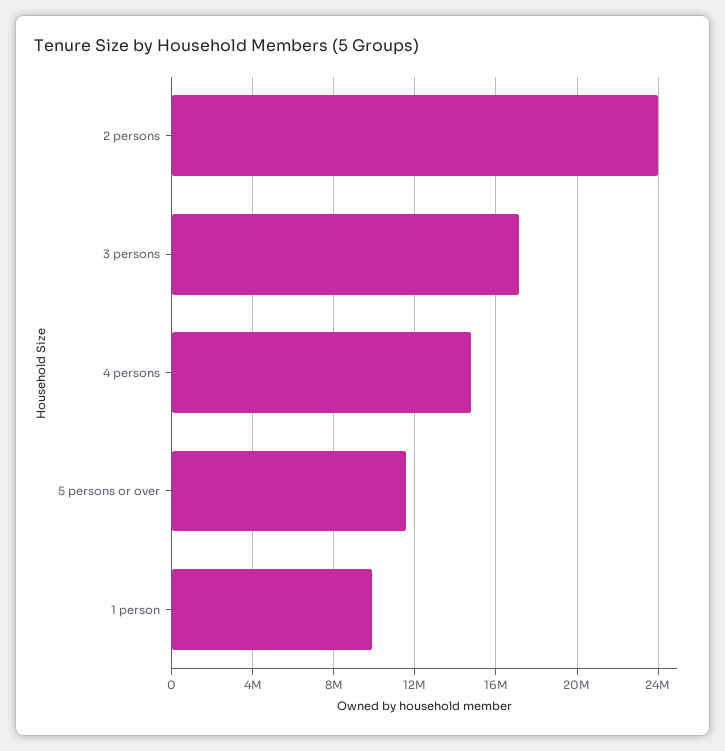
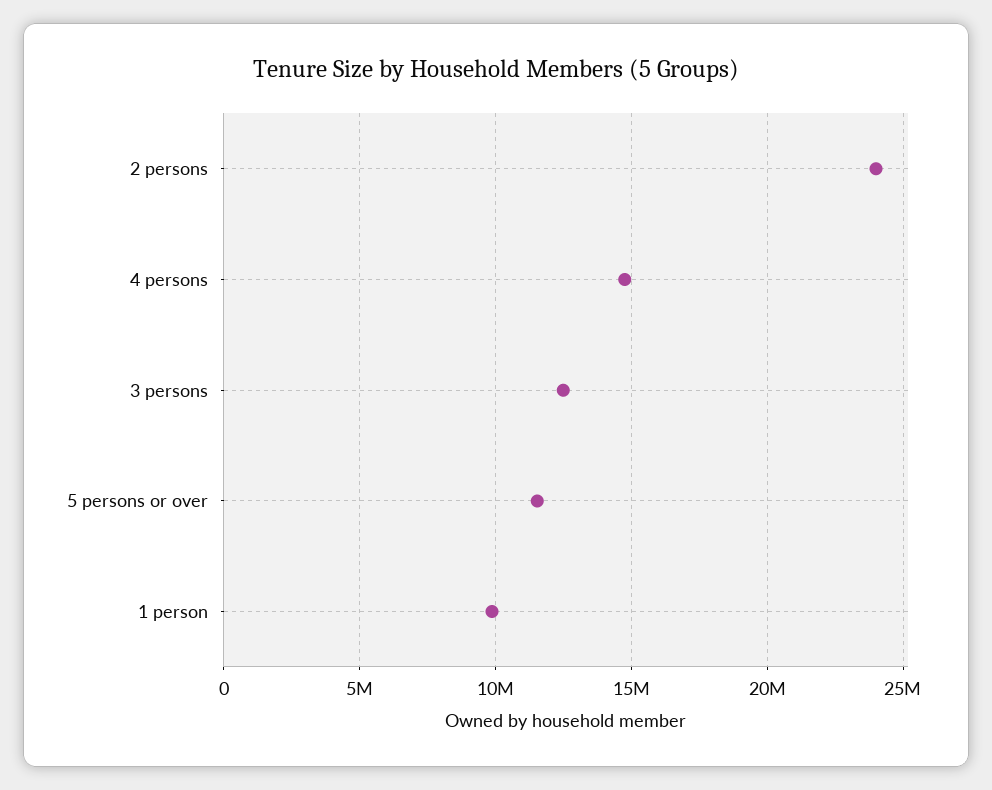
  {
    "2 persons": 24000000,
-   "3 persons": 17000000,
+   "3 persons": 12500000,
    "4 persons": 14500000,
    "5 persons or over": 11500000,
    "1 person": 10000000
  }

